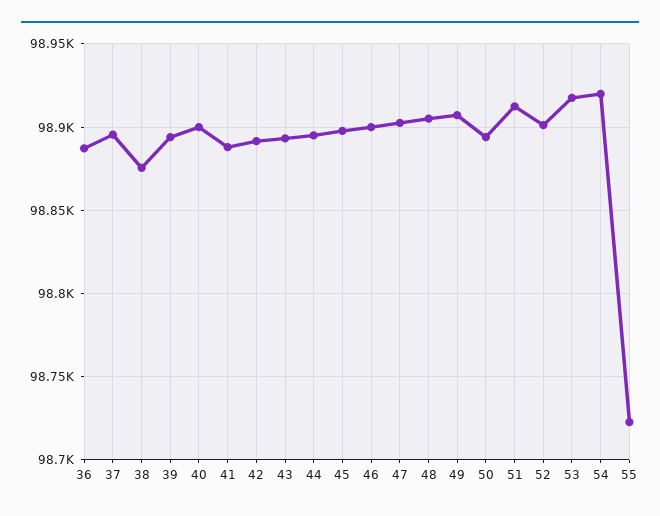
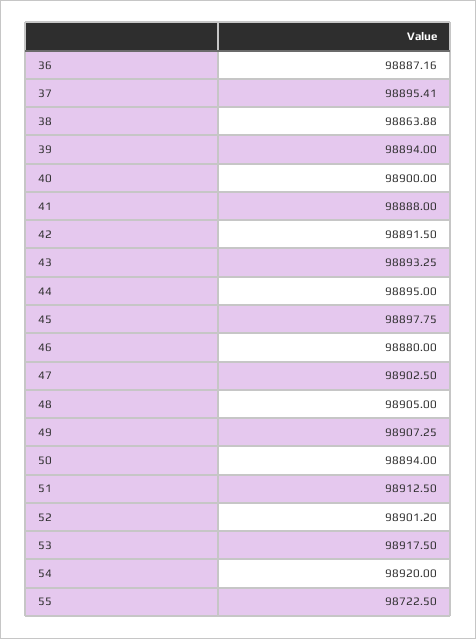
  {
    "36": 98887.16,
    "37": 98895.41,
-   "38": 98875,
+   "38": 98863.88,
    "39": 98894,
    "40": 98900,
    "41": 98888,
    "42": 98891.5,
    "43": 98893.25,
    "44": 98895,
    "45": 98897.75,
-   "46": 98900,
+   "46": 98880,
    "47": 98902.5,
    "48": 98905,
    "49": 98907.25,
    "50": 98894,
    "51": 98912.5,
    "52": 98901.2,
    "53": 98917.5,
    "54": 98920,
    "55": 98722.5
  }

